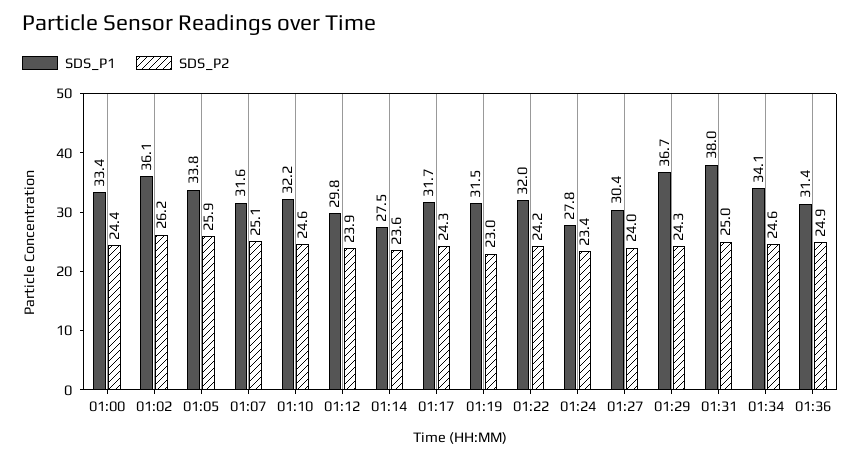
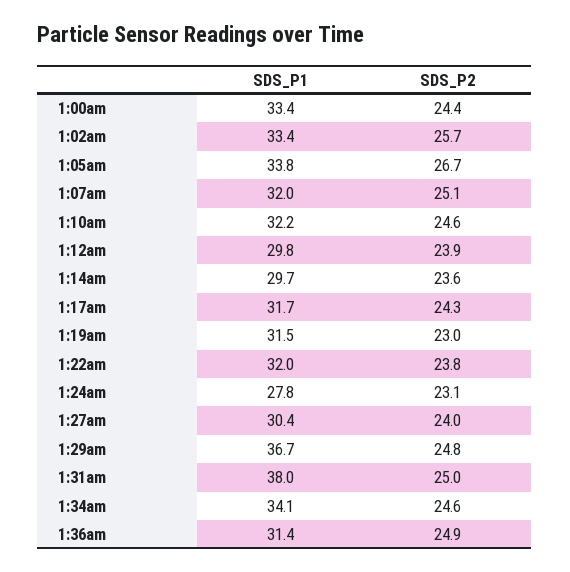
  {
    "SDS_P1": {
      "01:00": 33.4,
-     "01:02": 36.1,
+     "01:02": 33.4,
      "01:05": 33.8,
-     "01:07": 31.6,
+     "01:07": 32,
      "01:10": 32.2,
      "01:12": 29.8,
-     "01:14": 27.5,
+     "01:14": 29.7,
      "01:17": 31.7,
      "01:19": 31.5,
      "01:22": 32,
      "01:24": 27.8,
      "01:27": 30.4,
      "01:29": 36.7,
      "01:31": 38,
      "01:34": 34.1,
      "01:36": 31.4
    },
    "SDS_P2": {
      "01:00": 24.4,
-     "01:02": 26.2,
+     "01:02": 25.7,
-     "01:05": 25.9,
+     "01:05": 26.7,
      "01:07": 25.1,
      "01:10": 24.6,
      "01:12": 23.9,
      "01:14": 23.6,
      "01:17": 24.3,
      "01:19": 23,
-     "01:22": 24.2,
+     "01:22": 23.8,
-     "01:24": 23.4,
+     "01:24": 23.1,
      "01:27": 24,
-     "01:29": 24.3,
+     "01:29": 24.8,
      "01:31": 25,
      "01:34": 24.6,
      "01:36": 24.9
    }
  }

